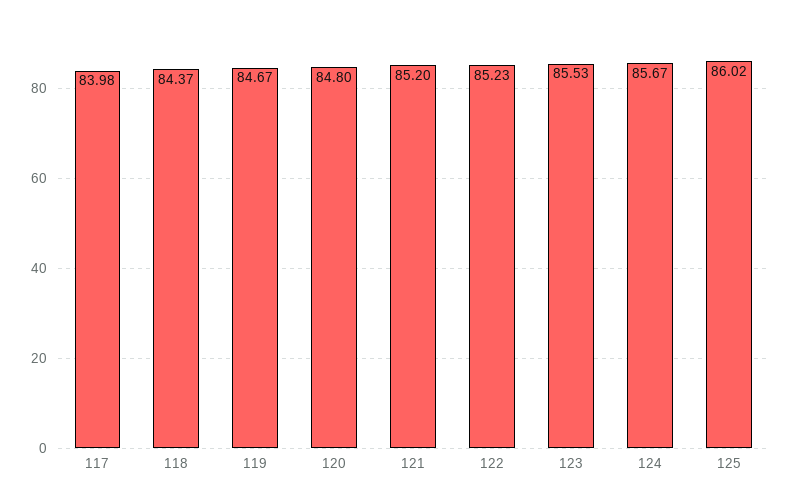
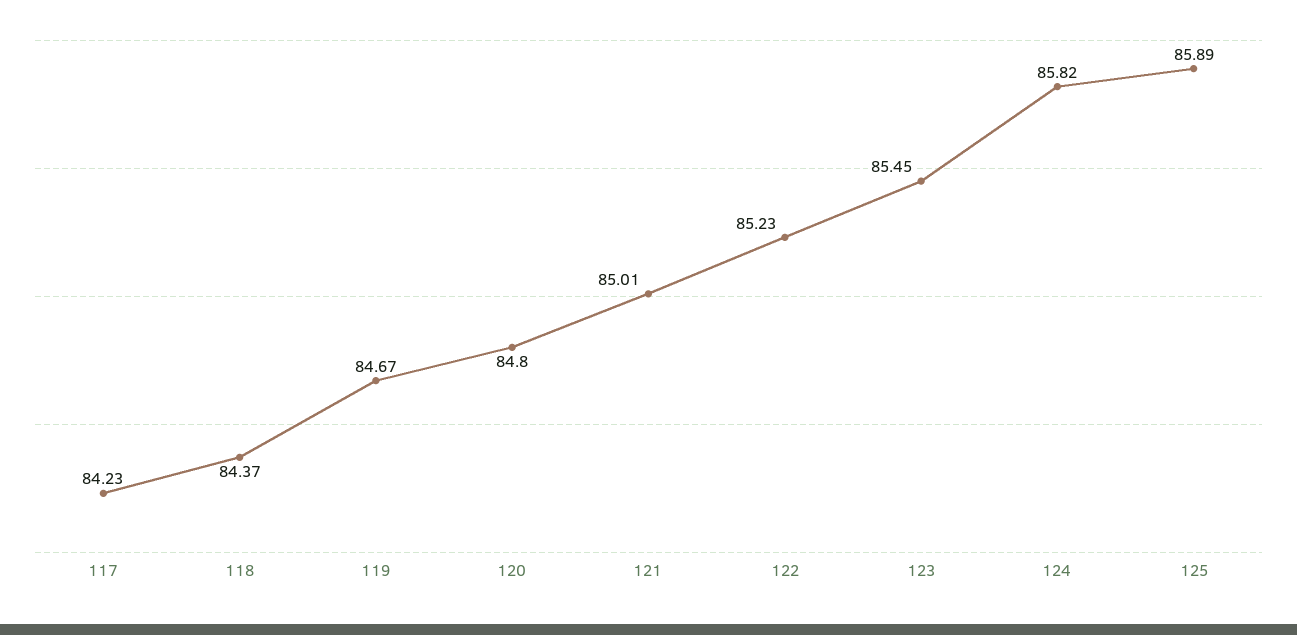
  {
-   "117": 83.98,
+   "117": 84.23,
    "118": 84.37,
    "119": 84.67,
    "120": 84.8,
-   "121": 85.2,
+   "121": 85.01,
    "122": 85.23,
-   "123": 85.53,
+   "123": 85.45,
-   "124": 85.67,
+   "124": 85.82,
-   "125": 86.02
+   "125": 85.89
  }

